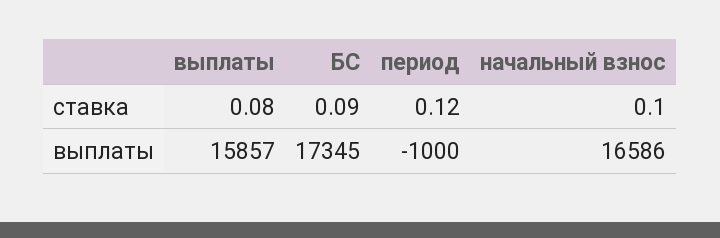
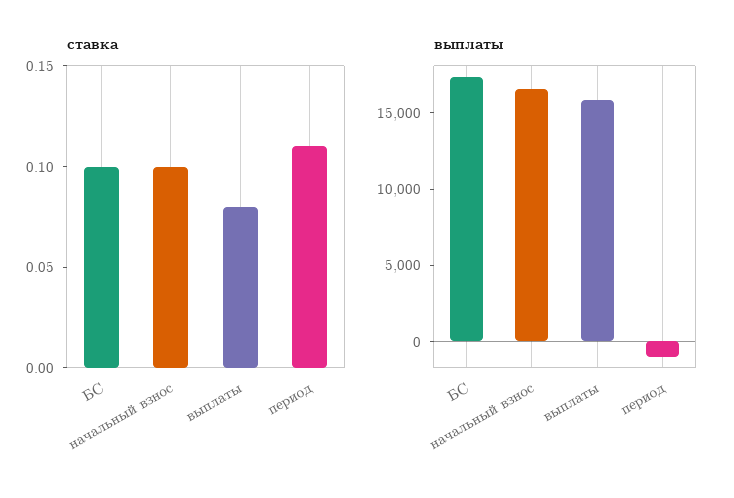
  {
    "ставка": {
      "выплаты": 0.08,
-     "БС": 0.09,
+     "БС": 0.1,
-     "период": 0.12,
+     "период": 0.11,
      "начальный взнос": 0.1
    },
    "выплаты": {
      "выплаты": 15857,
      "БС": 17345,
      "период": -1000,
      "начальный взнос": 16586
    }
  }

